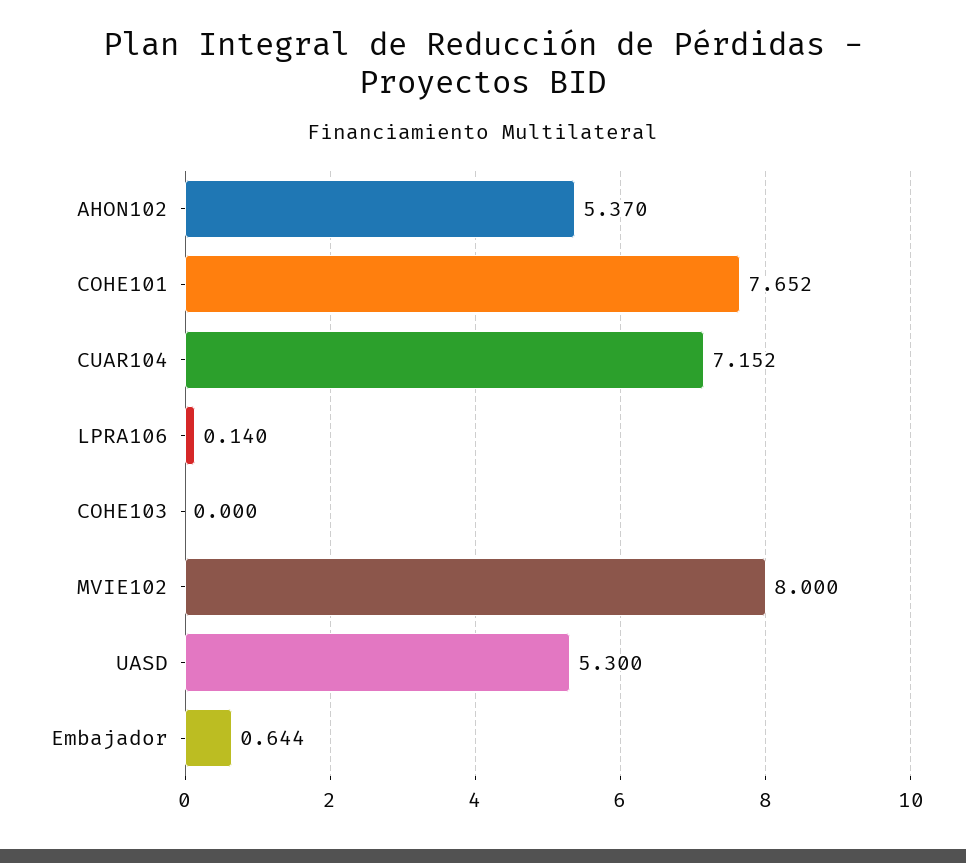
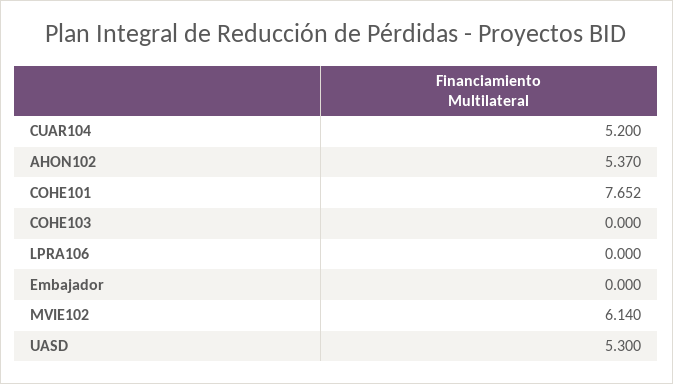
  {
    "AHON102": 5.37,
    "COHE101": 7.652,
-   "CUAR104": 7.152,
+   "CUAR104": 5.2,
-   "LPRA106": 0.14,
+   "LPRA106": 0,
    "COHE103": 0,
-   "MVIE102": 8,
+   "MVIE102": 6.14,
    "UASD": 5.3,
-   "Embajador": 0.644
+   "Embajador": 0
  }

